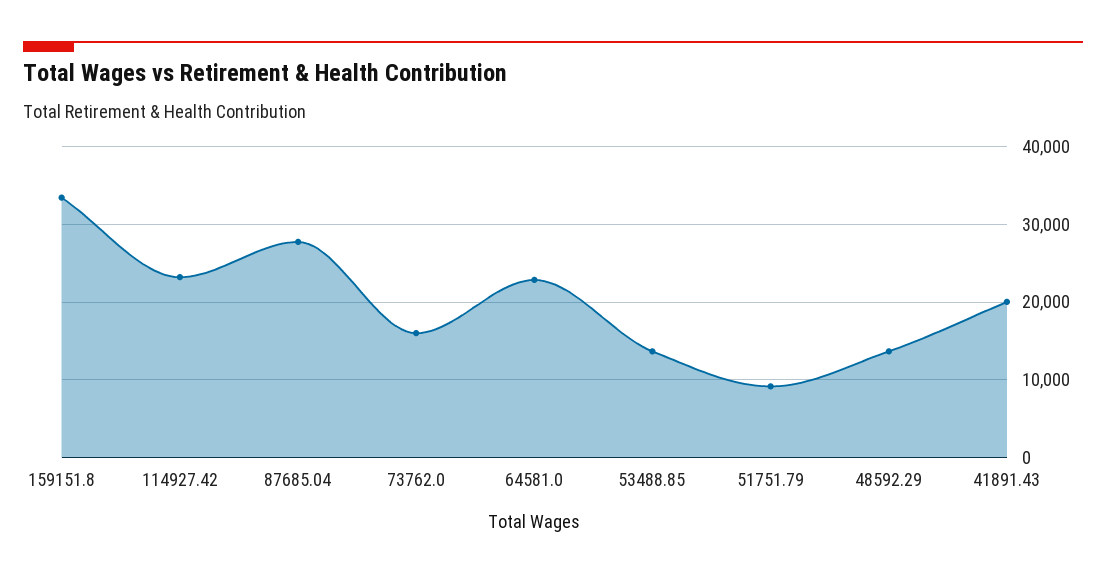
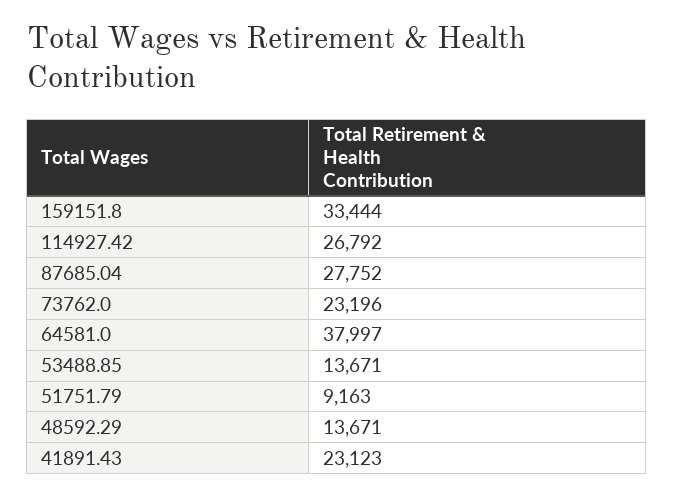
  {
    "159151.8": 33444,
-   "114927.42": 23000,
+   "114927.42": 26792,
    "87685.04": 27752,
-   "73762.0": 16000,
+   "73762.0": 23196,
-   "64581.0": 23000,
+   "64581.0": 37997,
    "53488.85": 13671,
    "51751.79": 9163,
    "48592.29": 13671,
-   "41891.43": 20000
+   "41891.43": 23123
  }

